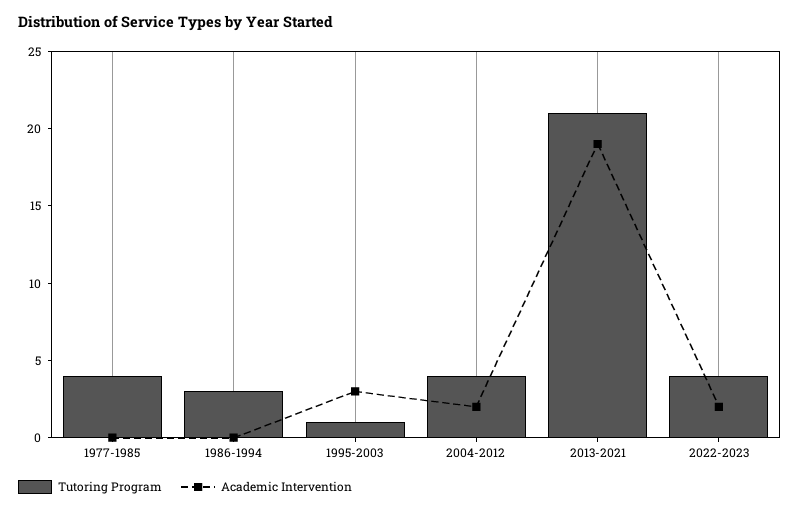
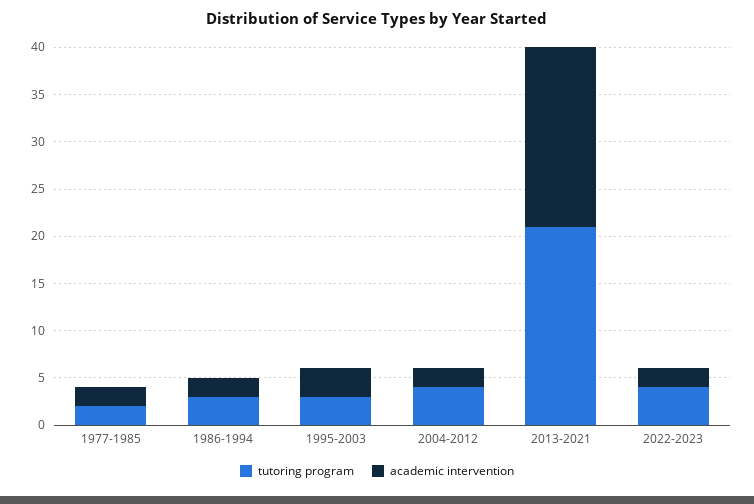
  {
    "Tutoring Program": {
-     "1977-1985": 4,
+     "1977-1985": 2,
      "1986-1994": 3,
-     "1995-2003": 1,
+     "1995-2003": 3,
      "2004-2012": 4,
      "2013-2021": 21,
      "2022-2023": 4
    },
    "Academic Intervention": {
-     "1977-1985": 0,
+     "1977-1985": 2,
-     "1986-1994": 0,
+     "1986-1994": 2,
      "1995-2003": 3,
      "2004-2012": 2,
      "2013-2021": 19,
      "2022-2023": 2
    }
  }

